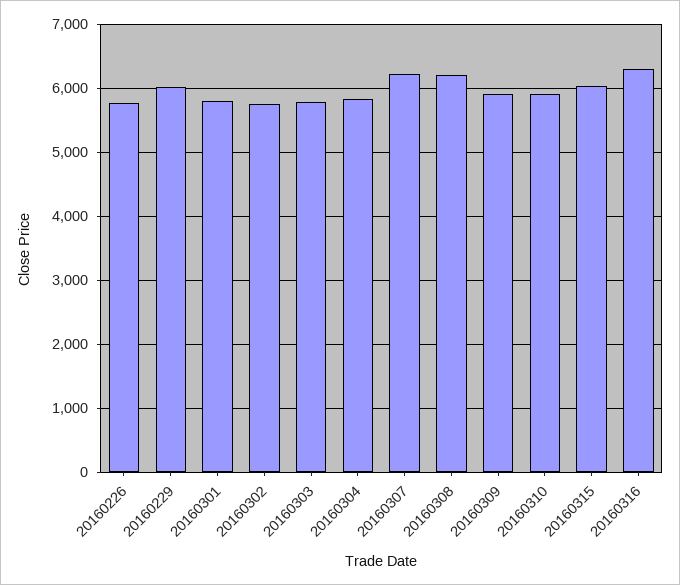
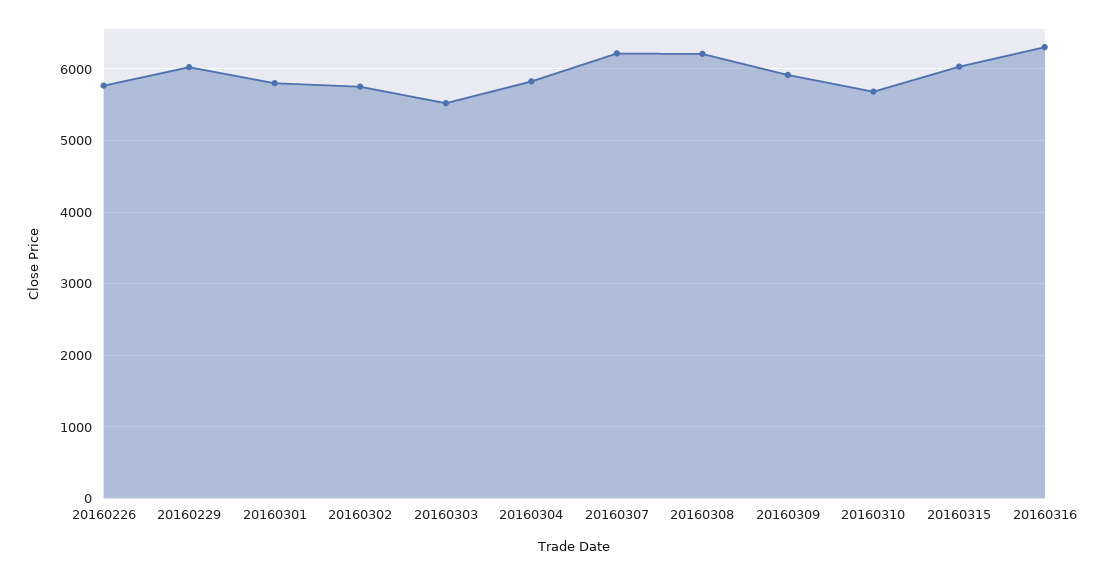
  {
    "20160226": 5800,
    "20160229": 6000,
    "20160301": 5800,
    "20160302": 5800,
-   "20160303": 5800,
+   "20160303": 5500,
    "20160304": 5800,
    "20160307": 6200,
    "20160308": 6200,
    "20160309": 5900,
-   "20160310": 5900,
+   "20160310": 5700,
    "20160315": 6000,
    "20160316": 6300
  }

